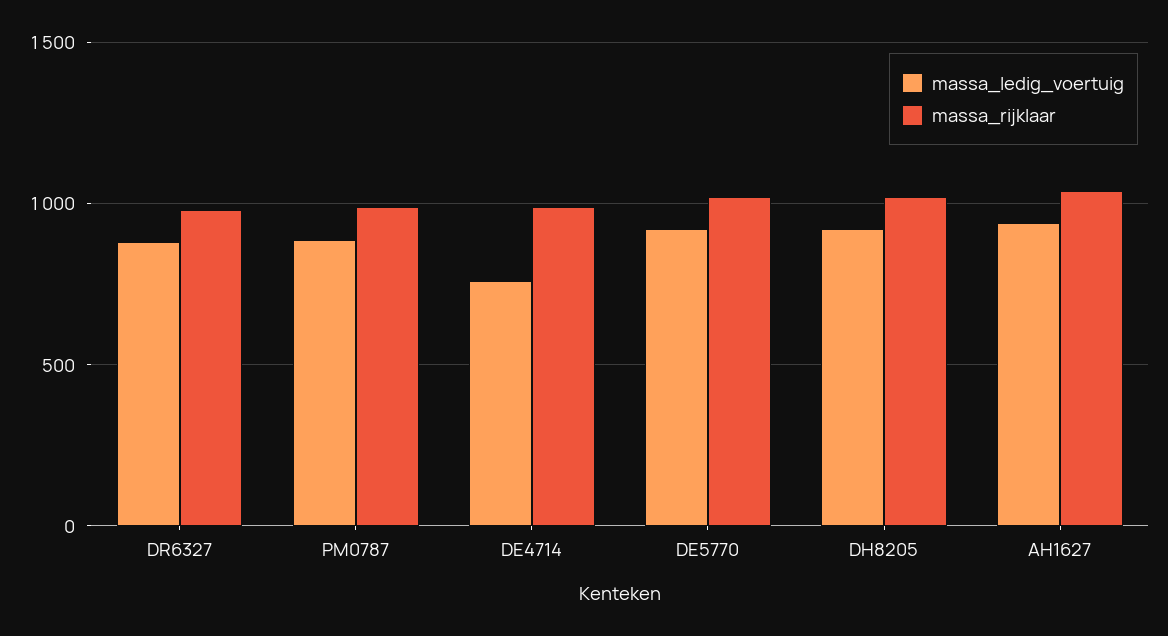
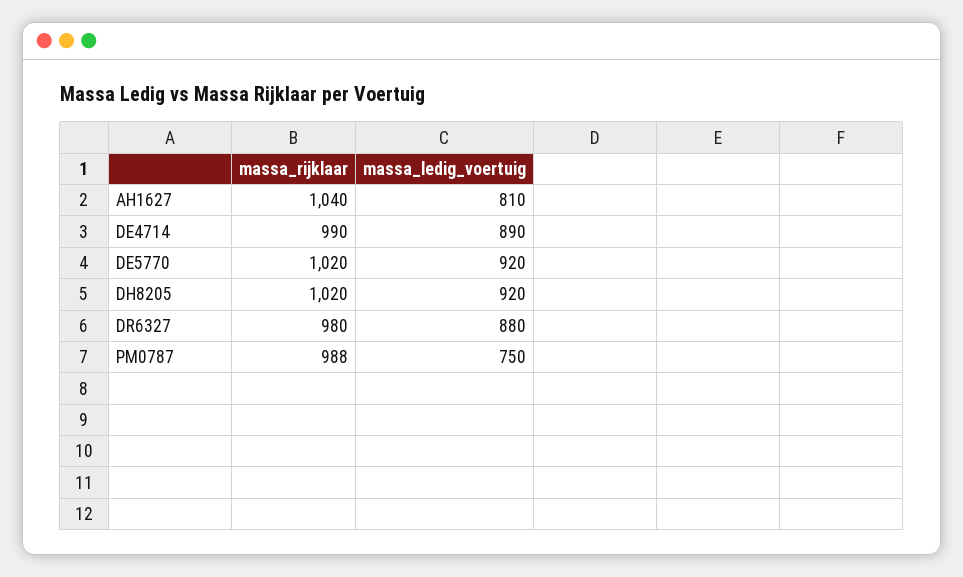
  {
    "massa_ledig_voertuig": {
      "DR6327": 880,
-     "PM0787": 900,
+     "PM0787": 750,
-     "DE4714": 750,
+     "DE4714": 890,
      "DE5770": 920,
      "DH8205": 920,
-     "AH1627": 950
+     "AH1627": 810
    },
    "massa_rijklaar": {
      "DR6327": 980,
      "PM0787": 988,
      "DE4714": 990,
      "DE5770": 1020,
      "DH8205": 1020,
      "AH1627": 1040
    }
  }

